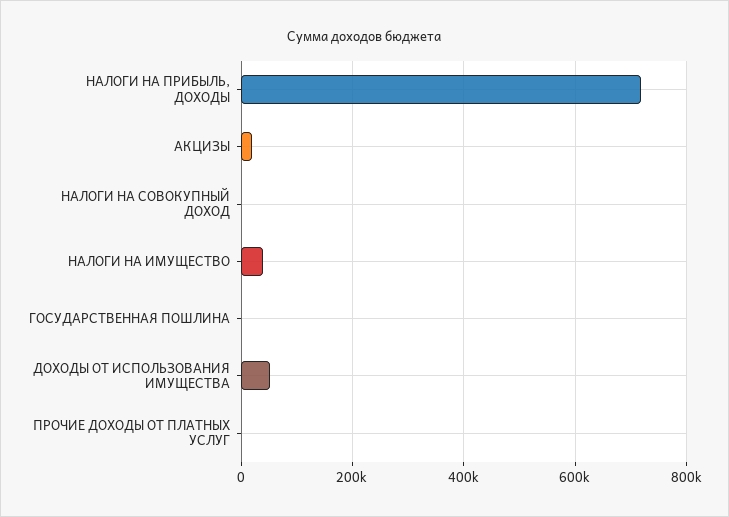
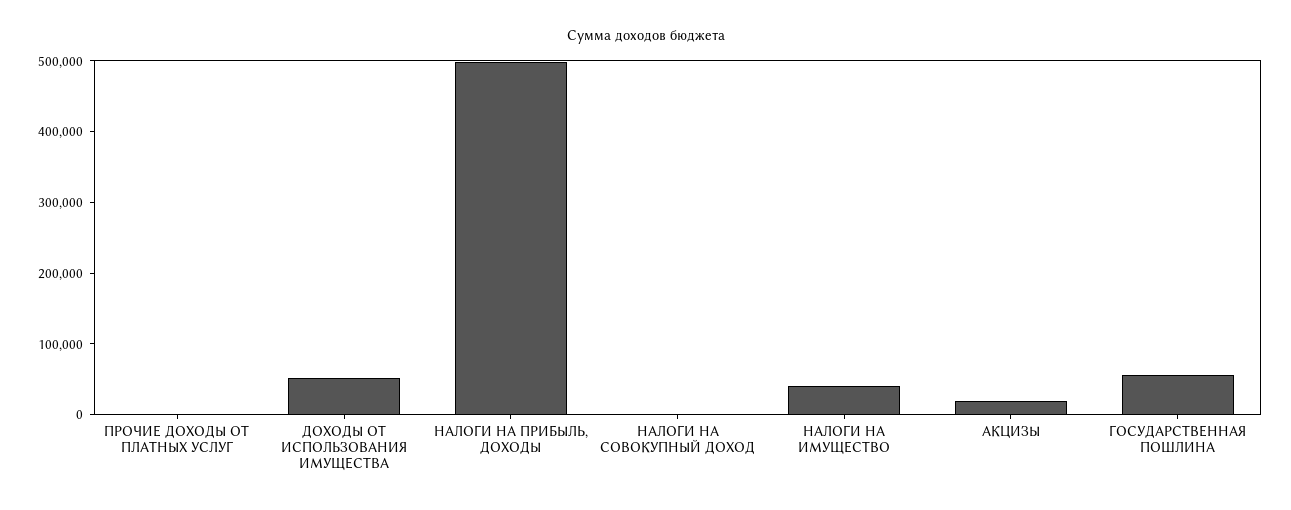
  {
-   "НАЛОГИ НА ПРИБЫЛЬ, ДОХОДЫ": 720000,
+   "НАЛОГИ НА ПРИБЫЛЬ, ДОХОДЫ": 500000,
    "АКЦИЗЫ": 20000,
    "НАЛОГИ НА СОВОКУПНЫЙ ДОХОД": 0,
    "НАЛОГИ НА ИМУЩЕСТВО": 40000,
-   "ГОСУДАРСТВЕННАЯ ПОШЛИНА": 0,
+   "ГОСУДАРСТВЕННАЯ ПОШЛИНА": 60000,
    "ДОХОДЫ ОТ ИСПОЛЬЗОВАНИЯ ИМУЩЕСТВА": 60000,
    "ПРОЧИЕ ДОХОДЫ ОТ ПЛАТНЫХ УСЛУГ": 0
  }

